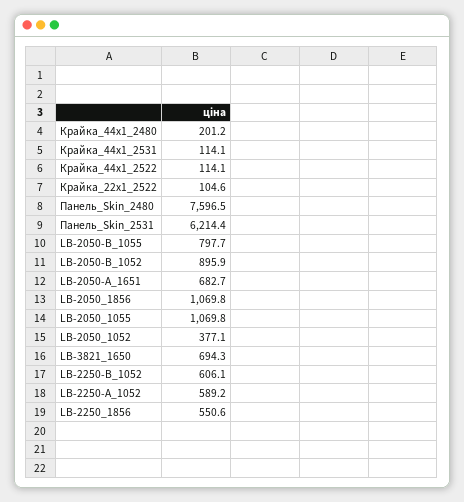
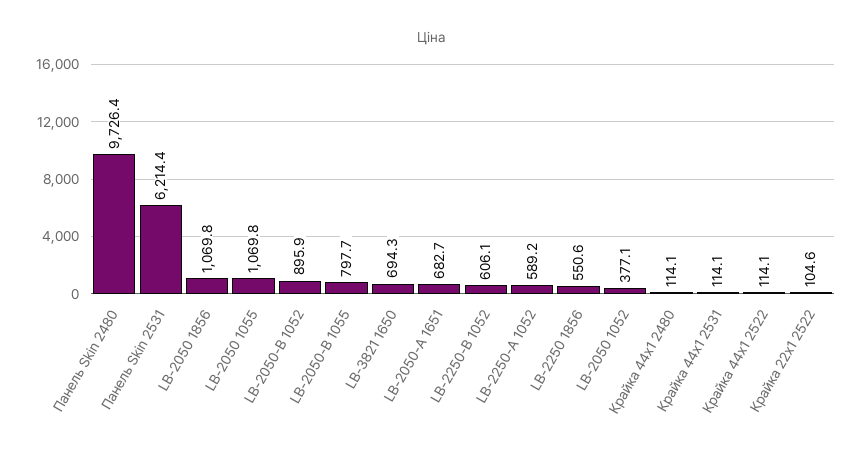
  {
-   "Крайка_44x1_2480": 201.2,
+   "Крайка_44x1_2480": 114.1,
    "Крайка_44x1_2531": 114.1,
    "Крайка_44x1_2522": 114.1,
    "Крайка_22x1_2522": 104.6,
-   "Панель_Skin_2480": 7596.5,
+   "Панель_Skin_2480": 9726.4,
    "Панель_Skin_2531": 6214.4,
    "LB-2050-B_1055": 797.7,
    "LB-2050-B_1052": 895.9,
    "LB-2050-A_1651": 682.7,
    "LB-2050_1856": 1069.8,
    "LB-2050_1055": 1069.8,
    "LB-2050_1052": 377.1,
    "LB-3821_1650": 694.3,
    "LB-2250-B_1052": 606.1,
    "LB-2250-A_1052": 589.2,
    "LB-2250_1856": 550.6
  }

